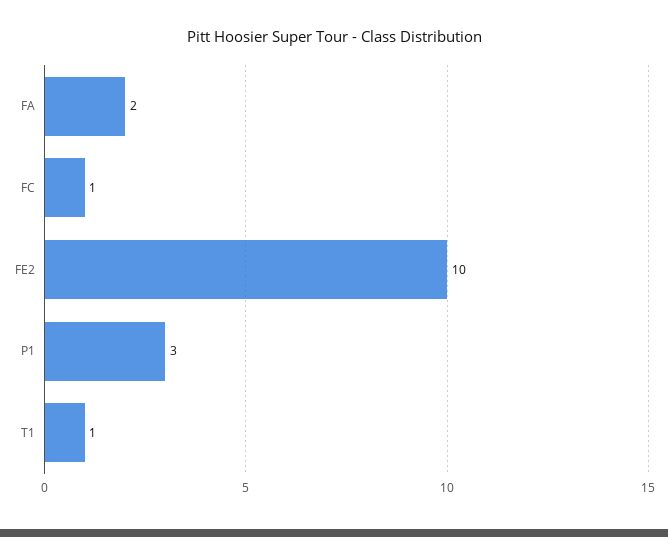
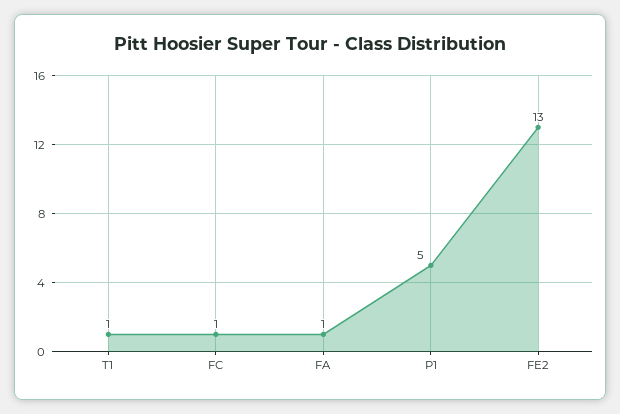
  {
-   "FA": 2,
+   "FA": 1,
    "FC": 1,
-   "FE2": 10,
+   "FE2": 13,
-   "P1": 3,
+   "P1": 5,
    "T1": 1
  }

